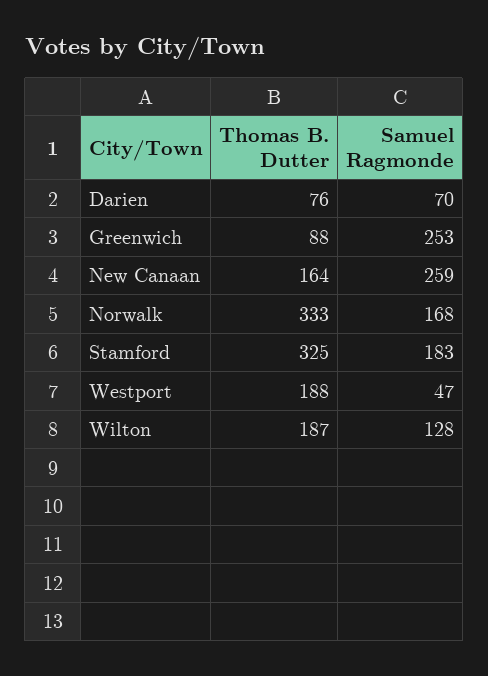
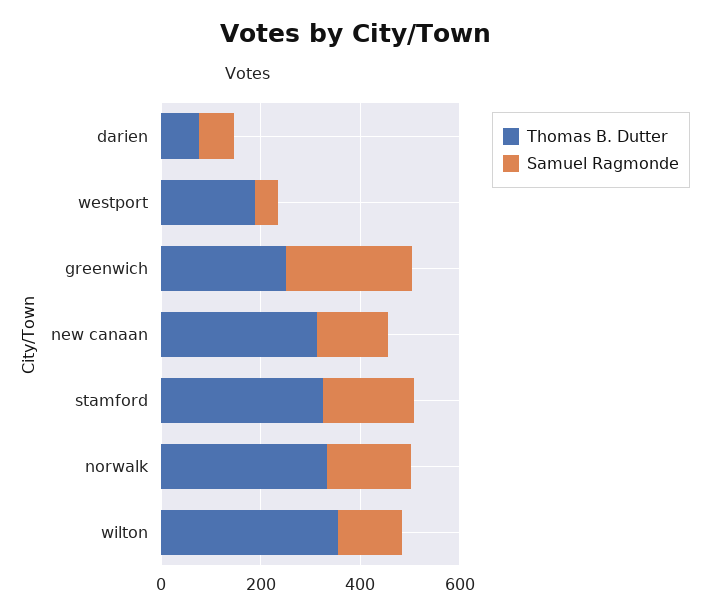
  {
    "Thomas B. Dutter": {
      "Darien": 76,
-     "Greenwich": 88,
+     "Greenwich": 250,
-     "New Canaan": 164,
+     "New Canaan": 300,
      "Norwalk": 333,
      "Stamford": 325,
      "Westport": 188,
-     "Wilton": 187
+     "Wilton": 350
    },
    "Samuel Ragmonde": {
      "Darien": 70,
      "Greenwich": 253,
-     "New Canaan": 259,
+     "New Canaan": 150,
      "Norwalk": 168,
      "Stamford": 183,
      "Westport": 47,
      "Wilton": 128
    }
  }

